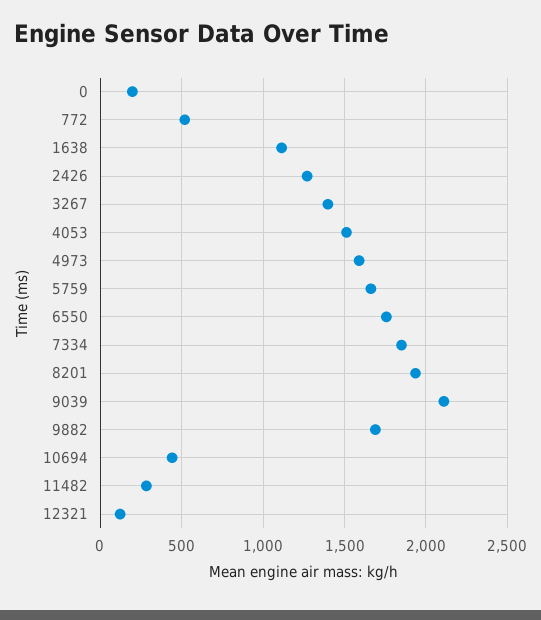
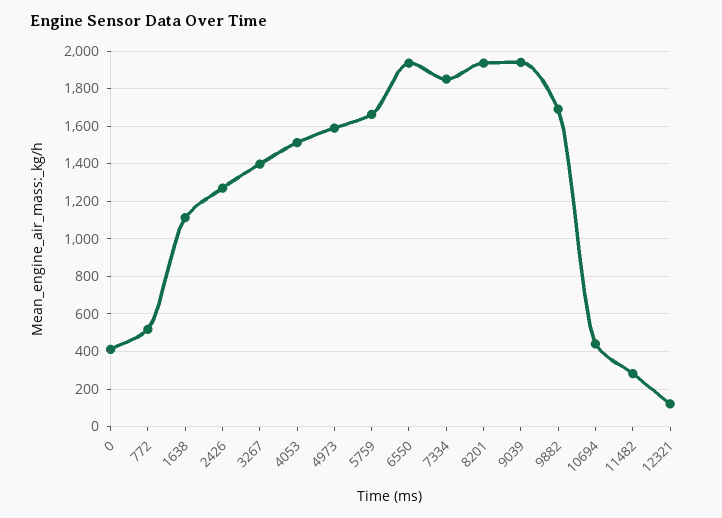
  {
-   "0": 200,
+   "0": 400,
    "772": 500,
    "1638": 1100,
    "2426": 1250,
    "3267": 1400,
    "4053": 1500,
    "4973": 1600,
    "5759": 1650,
-   "6550": 1750,
+   "6550": 1950,
    "7334": 1850,
    "8201": 1950,
-   "9039": 2100,
+   "9039": 1950,
    "9882": 1700,
    "10694": 450,
    "11482": 300,
    "12321": 100
  }

